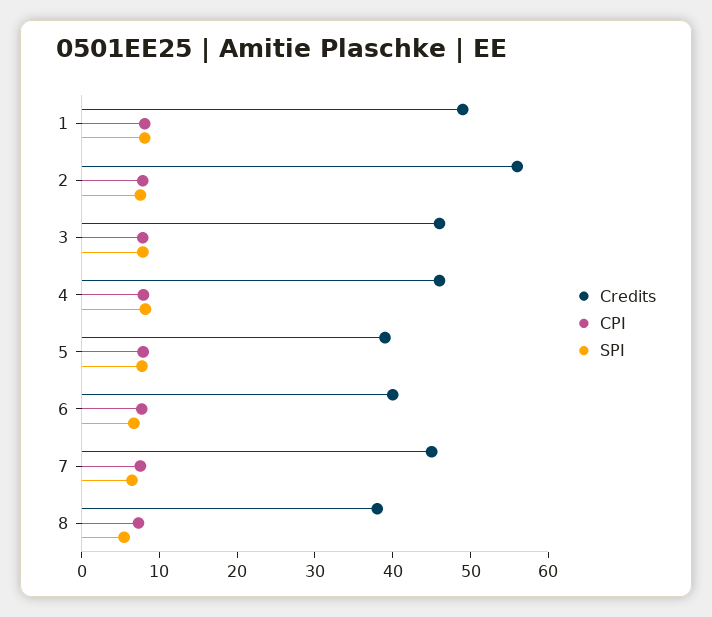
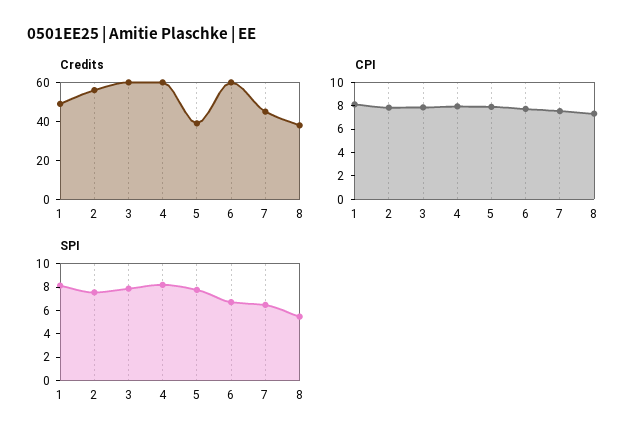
  {
    "Credits": {
      "1": 50,
      "2": 56,
-     "3": 46,
+     "3": 60,
-     "4": 46,
+     "4": 60,
      "5": 40,
-     "6": 40,
+     "6": 60,
      "7": 46,
      "8": 38
    },
    "CPI": {
      "1": 8,
      "2": 8,
      "3": 8,
      "4": 8,
      "5": 8,
      "6": 8,
      "7": 8,
      "8": 7
    },
    "SPI": {
      "1": 8,
      "2": 8,
      "3": 8,
      "4": 8,
      "5": 8,
      "6": 7,
      "7": 6,
      "8": 5
    }
  }

